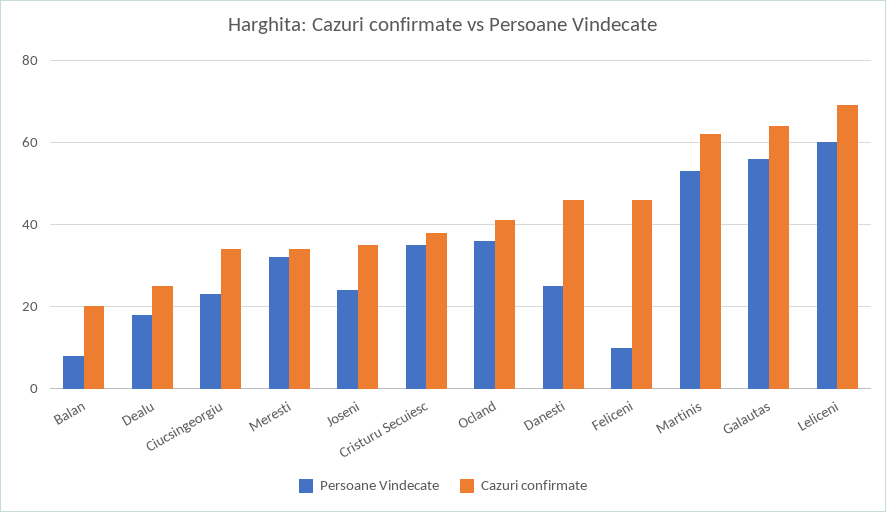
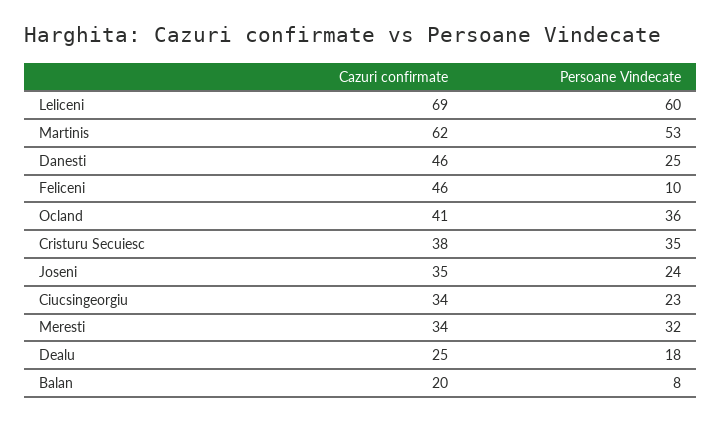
  {
    "Persoane Vindecate": {
      "Balan": 8,
      "Dealu": 18,
      "Ciucsingeorgiu": 23,
      "Meresti": 32,
      "Joseni": 24,
      "Cristuru Secuiesc": 35,
      "Ocland": 36,
      "Danesti": 25,
      "Feliceni": 10,
      "Martinis": 53,
-     "Galautas": 55,
      "Leliceni": 60
    },
    "Cazuri confirmate": {
      "Balan": 20,
      "Dealu": 25,
      "Ciucsingeorgiu": 34,
      "Meresti": 34,
      "Joseni": 35,
      "Cristuru Secuiesc": 38,
      "Ocland": 41,
      "Danesti": 46,
      "Feliceni": 46,
      "Martinis": 62,
-     "Galautas": 65,
      "Leliceni": 69
    }
  }

